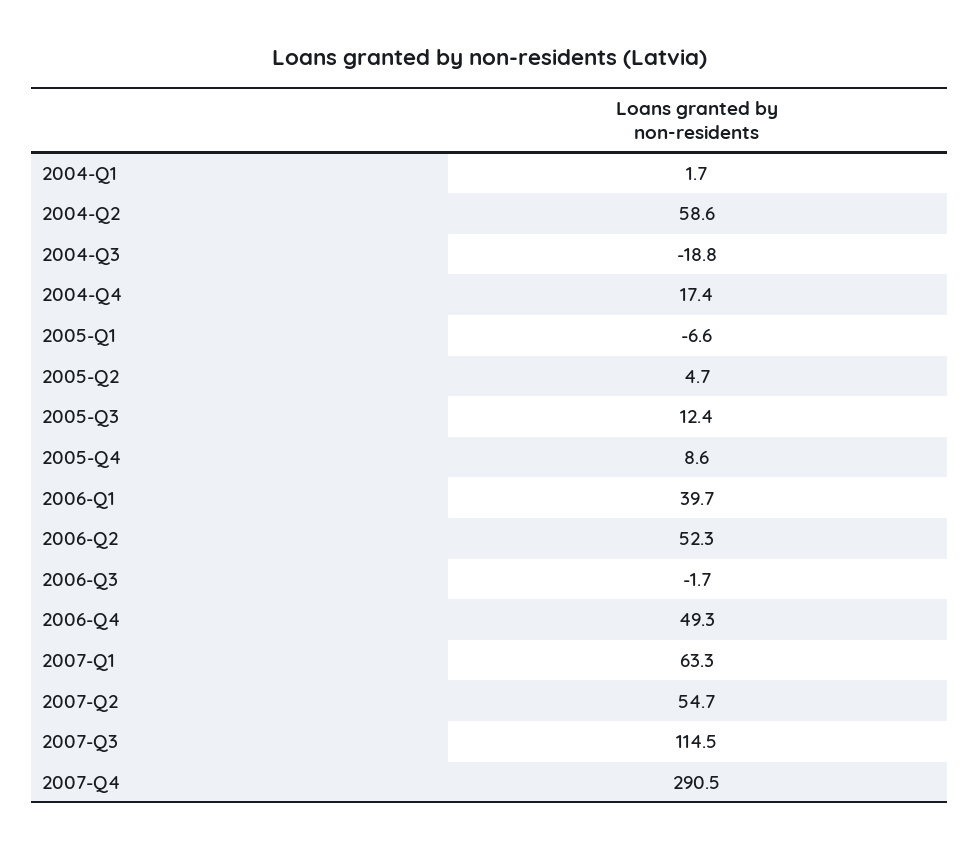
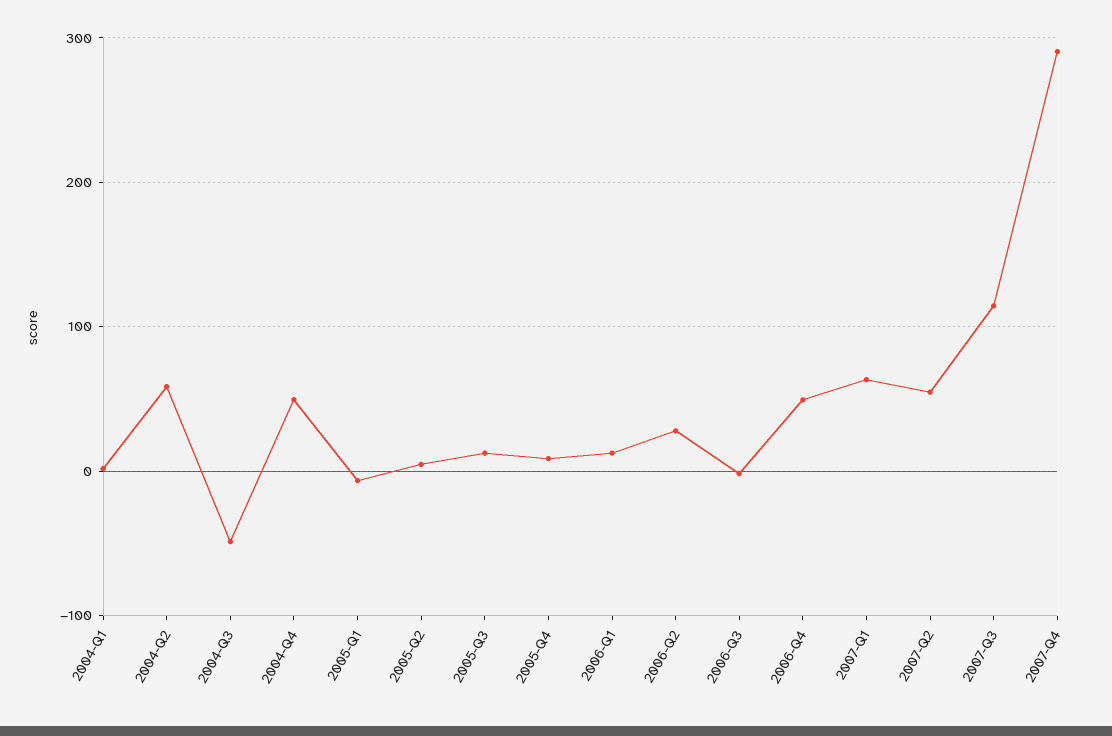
  {
    "2004-Q1": 1.7,
    "2004-Q2": 58.6,
-   "2004-Q3": -18.8,
+   "2004-Q3": -50,
-   "2004-Q4": 17.4,
+   "2004-Q4": 50,
    "2005-Q1": -6.6,
    "2005-Q2": 4.7,
    "2005-Q3": 12.4,
    "2005-Q4": 8.6,
-   "2006-Q1": 39.7,
+   "2006-Q1": 10,
-   "2006-Q2": 52.3,
+   "2006-Q2": 30,
    "2006-Q3": -1.7,
    "2006-Q4": 49.3,
    "2007-Q1": 63.3,
    "2007-Q2": 54.7,
    "2007-Q3": 114.5,
    "2007-Q4": 290.5
  }

